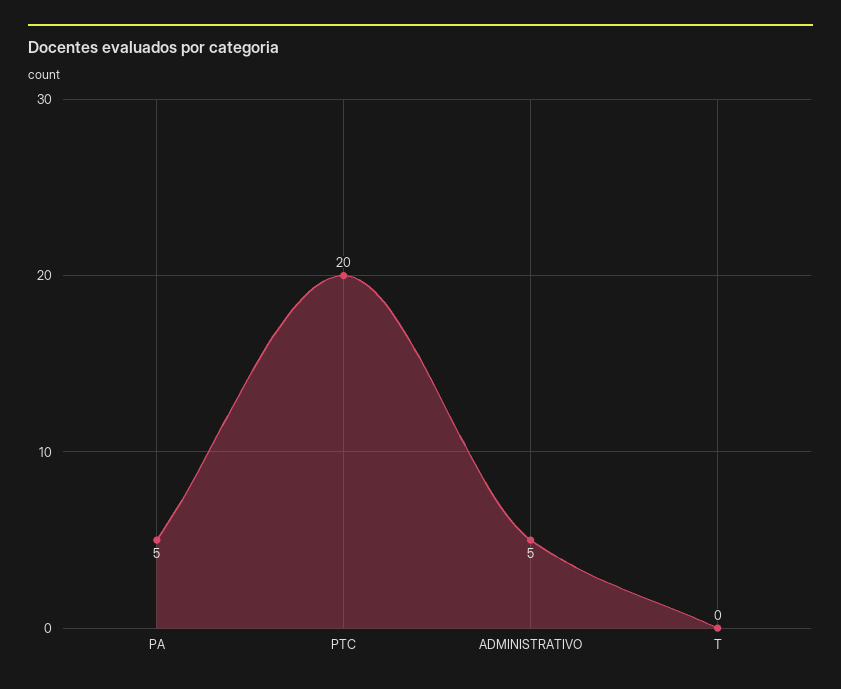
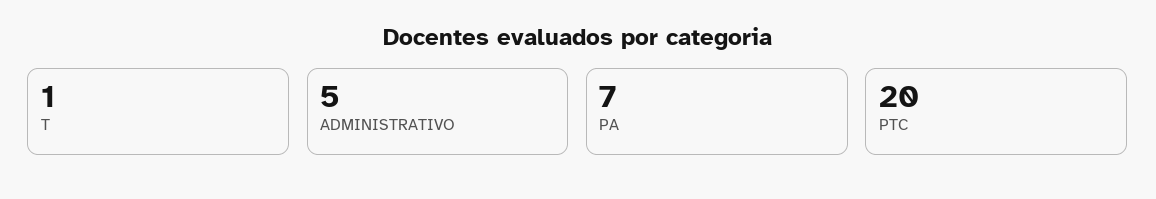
  {
-   "PA": 5,
+   "PA": 7,
    "PTC": 20,
    "ADMINISTRATIVO": 5,
-   "T": 0
+   "T": 1
  }

